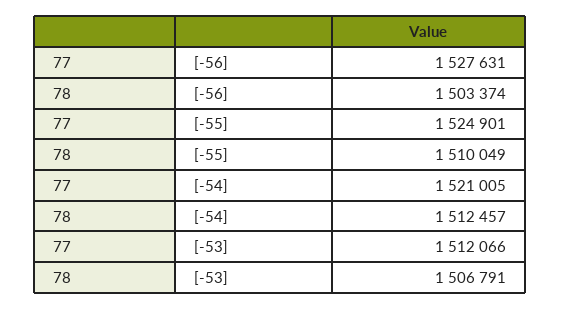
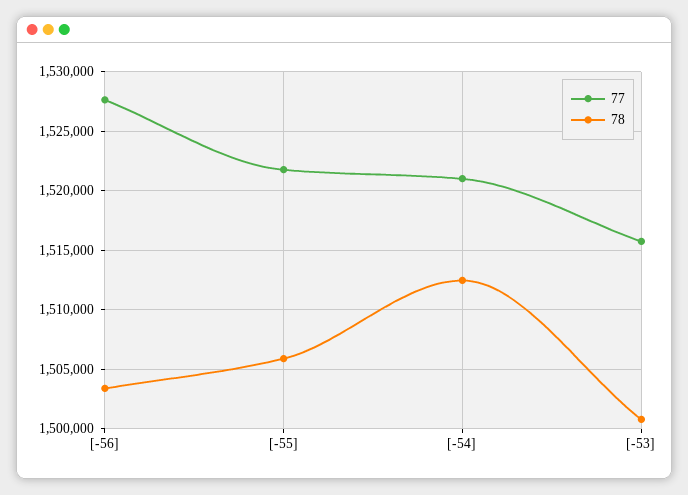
  {
    "77": {
      "[-56]": 1527631,
-     "[-55]": 1524901,
+     "[-55]": 1522000,
      "[-54]": 1521005,
-     "[-53]": 1512066
+     "[-53]": 1516000
    },
    "78": {
      "[-56]": 1503374,
-     "[-55]": 1510049,
+     "[-55]": 1506000,
      "[-54]": 1512457,
-     "[-53]": 1506791
+     "[-53]": 1501000
    }
  }

